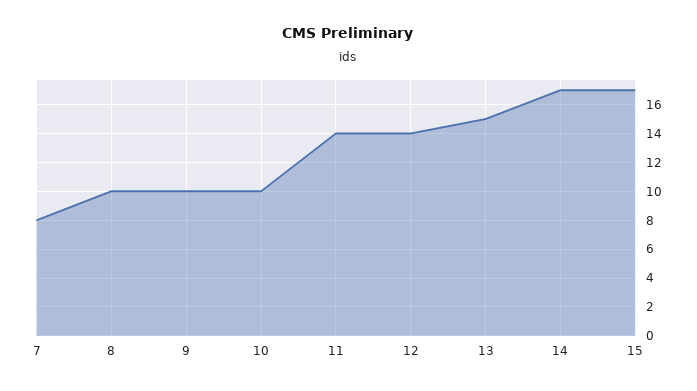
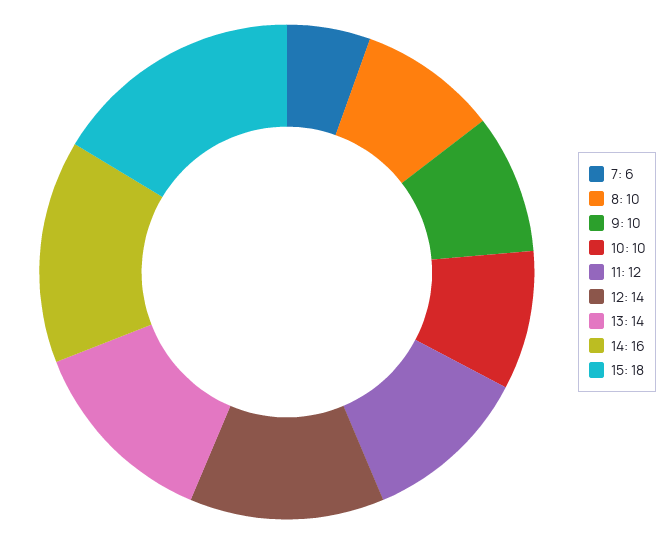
  {
-   "7": 8,
+   "7": 6,
    "8": 10,
    "9": 10,
    "10": 10,
-   "11": 14,
+   "11": 12,
    "12": 14,
-   "13": 15,
+   "13": 14,
-   "14": 17,
+   "14": 16,
-   "15": 17
+   "15": 18
  }

